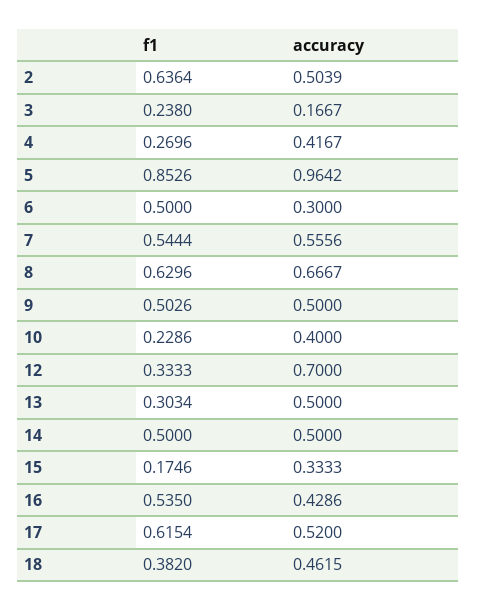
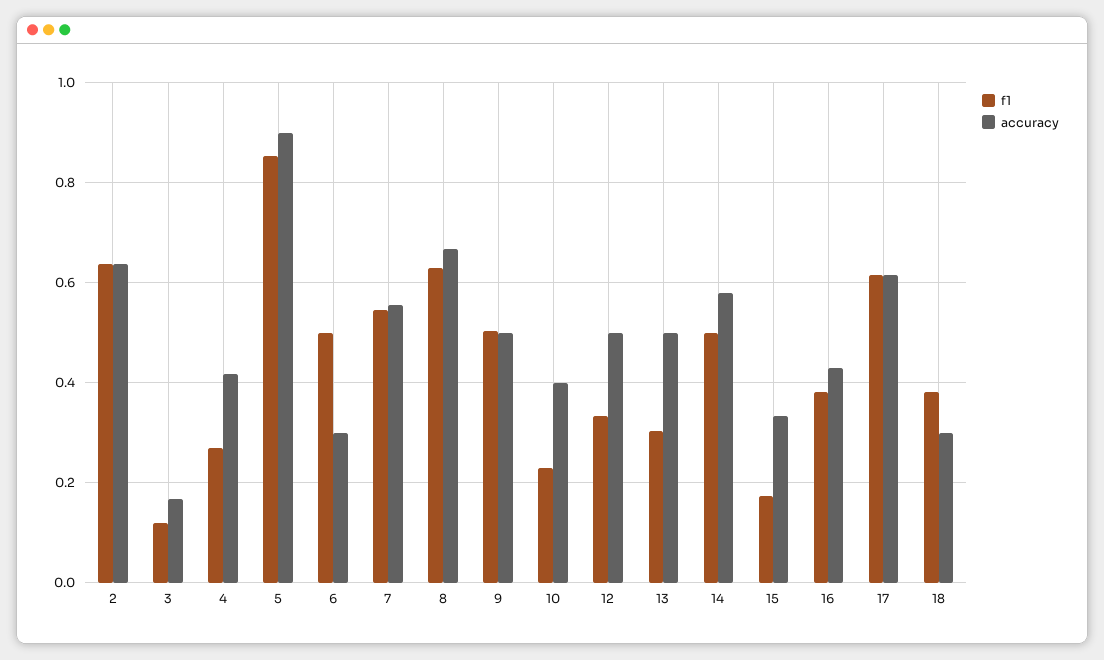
  {
    "f1": {
      "2": 0.6364,
-     "3": 0.238,
+     "3": 0.12,
      "4": 0.2696,
      "5": 0.8526,
      "6": 0.5,
      "7": 0.5444,
      "8": 0.6296,
      "9": 0.5026,
      "10": 0.2286,
      "12": 0.3333,
      "13": 0.3034,
      "14": 0.5,
      "15": 0.1746,
-     "16": 0.535,
+     "16": 0.38,
      "17": 0.6154,
      "18": 0.382
    },
    "accuracy": {
-     "2": 0.5039,
+     "2": 0.64,
      "3": 0.1667,
      "4": 0.4167,
-     "5": 0.9642,
+     "5": 0.9,
      "6": 0.3,
      "7": 0.5556,
      "8": 0.6667,
      "9": 0.5,
      "10": 0.4,
-     "12": 0.7,
+     "12": 0.5,
      "13": 0.5,
-     "14": 0.5,
+     "14": 0.58,
      "15": 0.3333,
      "16": 0.4286,
-     "17": 0.52,
+     "17": 0.62,
-     "18": 0.4615
+     "18": 0.3
    }
  }

